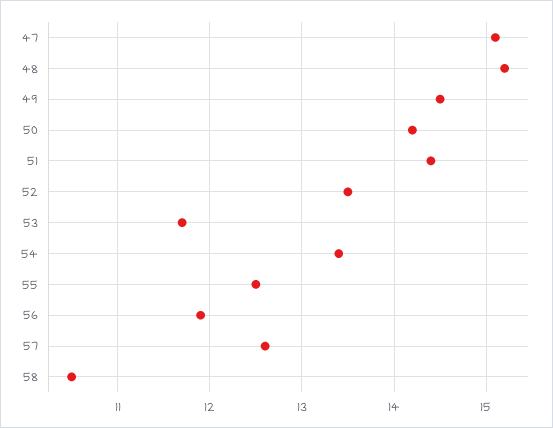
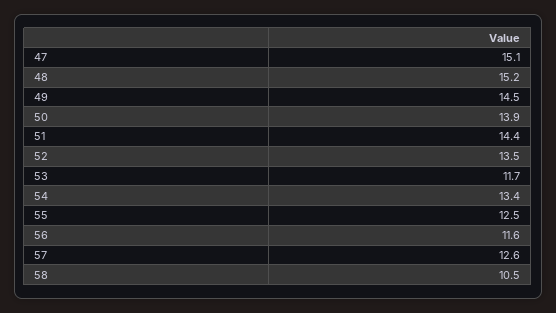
  {
    "47": 15.1,
    "48": 15.2,
    "49": 14.5,
-   "50": 14.2,
+   "50": 13.9,
    "51": 14.4,
    "52": 13.5,
    "53": 11.7,
    "54": 13.4,
    "55": 12.5,
-   "56": 11.9,
+   "56": 11.6,
    "57": 12.6,
    "58": 10.5
  }

